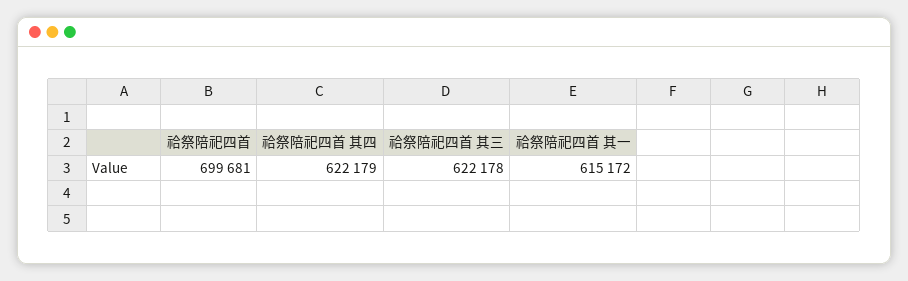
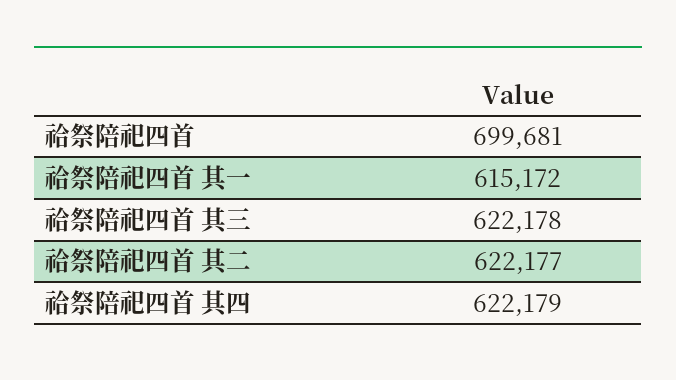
  {
    "祫祭陪祀四首": 699681,
    "祫祭陪祀四首 其四": 622179,
    "祫祭陪祀四首 其三": 622178,
-   "祫祭陪祀四首 其一": 615172
+   "祫祭陪祀四首 其一": 615172,
+   "祫祭陪祀四首 其二": 622177
  }

